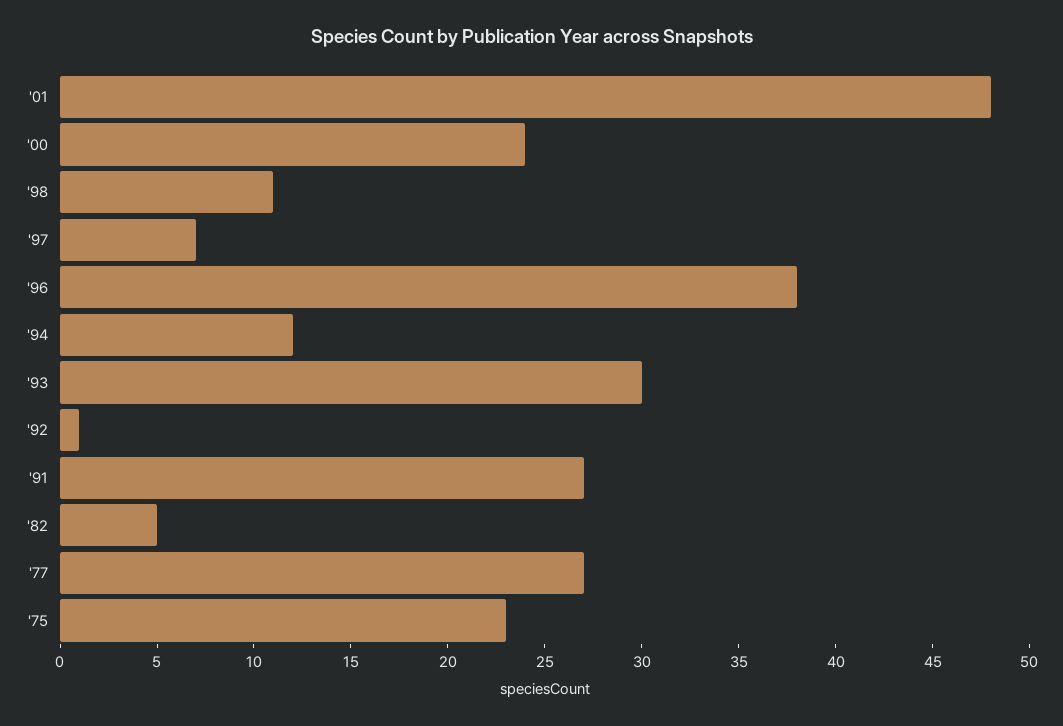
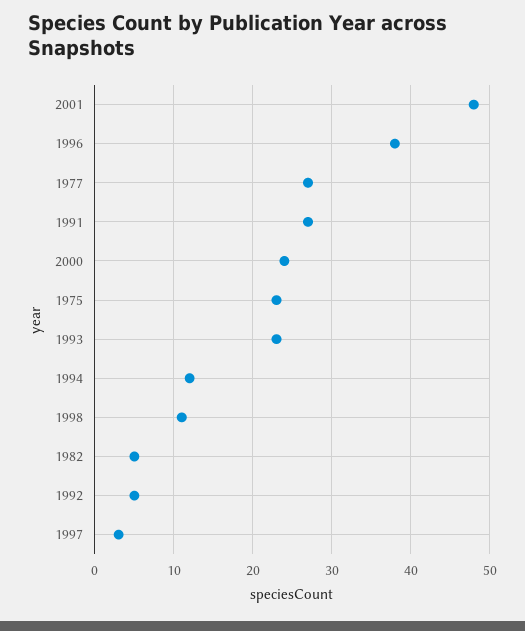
  {
    "'01": 48,
    "'00": 24,
    "'98": 11,
-   "'97": 7,
+   "'97": 3,
    "'96": 38,
    "'94": 12,
-   "'93": 30,
+   "'93": 23,
-   "'92": 1,
+   "'92": 5,
    "'91": 27,
    "'82": 5,
    "'77": 27,
    "'75": 23
  }

